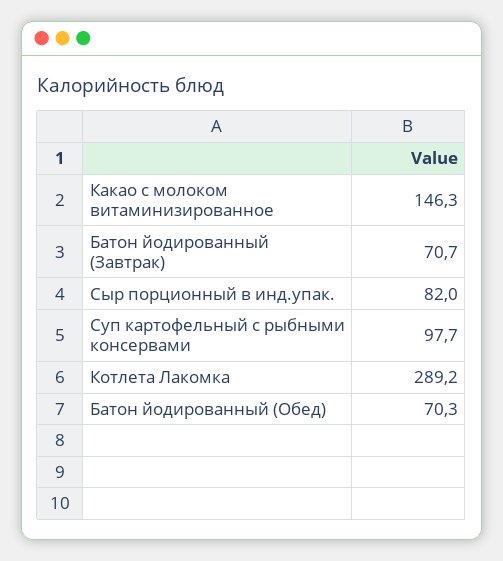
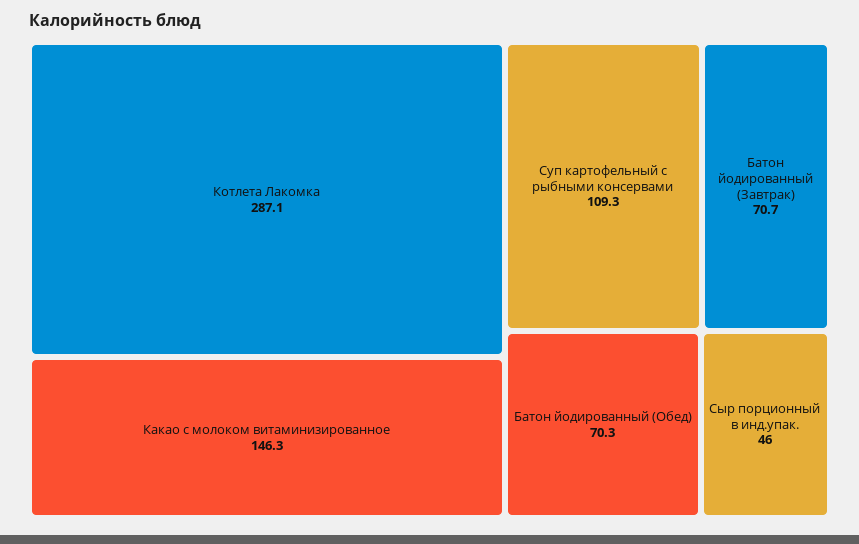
  {
    "Какао с молоком витаминизированное": 146.3,
    "Батон йодированный (Завтрак)": 70.7,
-   "Сыр порционный в инд.упак.": 82,
+   "Сыр порционный в инд.упак.": 46,
-   "Суп картофельный с рыбными консервами": 97.7,
+   "Суп картофельный с рыбными консервами": 109.3,
-   "Котлета Лакомка": 289.2,
+   "Котлета Лакомка": 287.1,
    "Батон йодированный (Обед)": 70.3
  }

